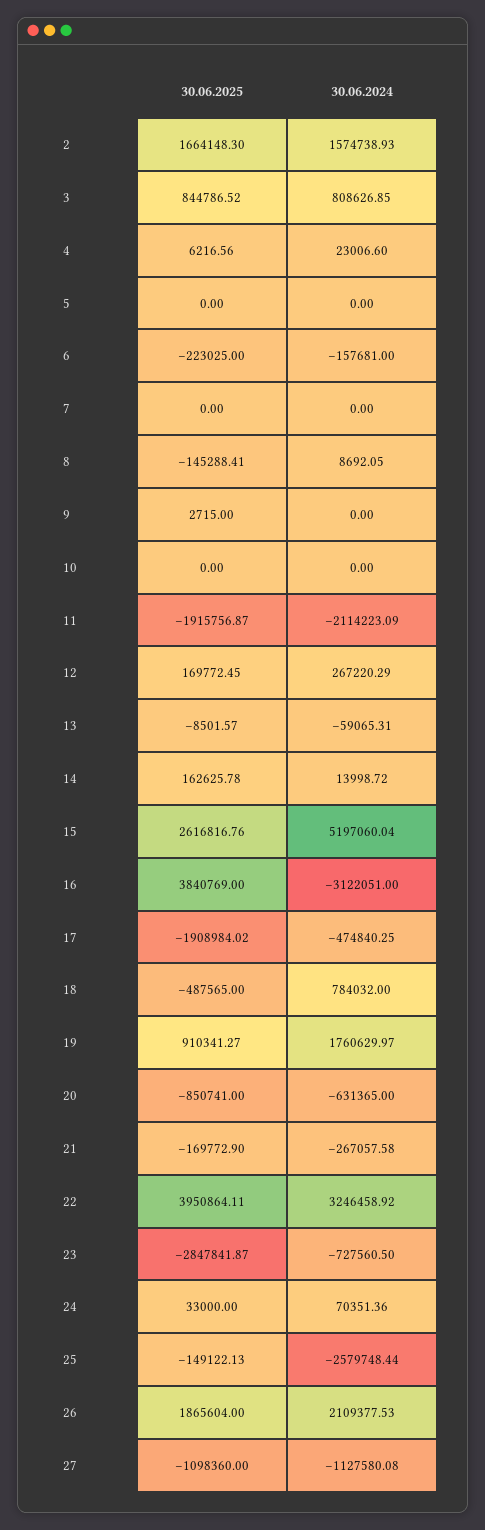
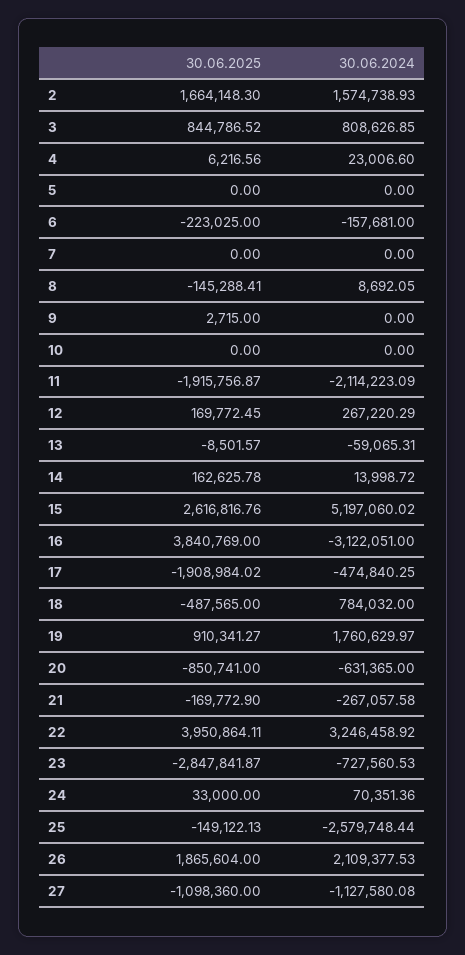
  {
    "30.06.2025": {
      "2": 1664148.3,
      "3": 844786.52,
      "4": 6216.56,
      "5": 0,
      "6": -223025,
      "7": 0,
      "8": -145288.41,
      "9": 2715,
      "10": 0,
      "11": -1915756.87,
      "12": 169772.45,
      "13": -8501.57,
      "14": 162625.78,
      "15": 2616816.76,
      "16": 3840769,
      "17": -1908984.02,
      "18": -487565,
      "19": 910341.27,
      "20": -850741,
      "21": -169772.9,
      "22": 3950864.11,
      "23": -2847841.87,
      "24": 33000,
      "25": -149122.13,
      "26": 1865604,
      "27": -1098360
    },
    "30.06.2024": {
      "2": 1574738.93,
      "3": 808626.85,
      "4": 23006.6,
      "5": 0,
      "6": -157681,
      "7": 0,
      "8": 8692.05,
      "9": 0,
      "10": 0,
      "11": -2114223.09,
      "12": 267220.29,
      "13": -59065.31,
      "14": 13998.72,
-     "15": 5197060.04,
+     "15": 5197060.02,
      "16": -3122051,
      "17": -474840.25,
      "18": 784032,
      "19": 1760629.97,
      "20": -631365,
      "21": -267057.58,
      "22": 3246458.92,
-     "23": -727560.5,
+     "23": -727560.53,
      "24": 70351.36,
      "25": -2579748.44,
      "26": 2109377.53,
      "27": -1127580.08
    }
  }

